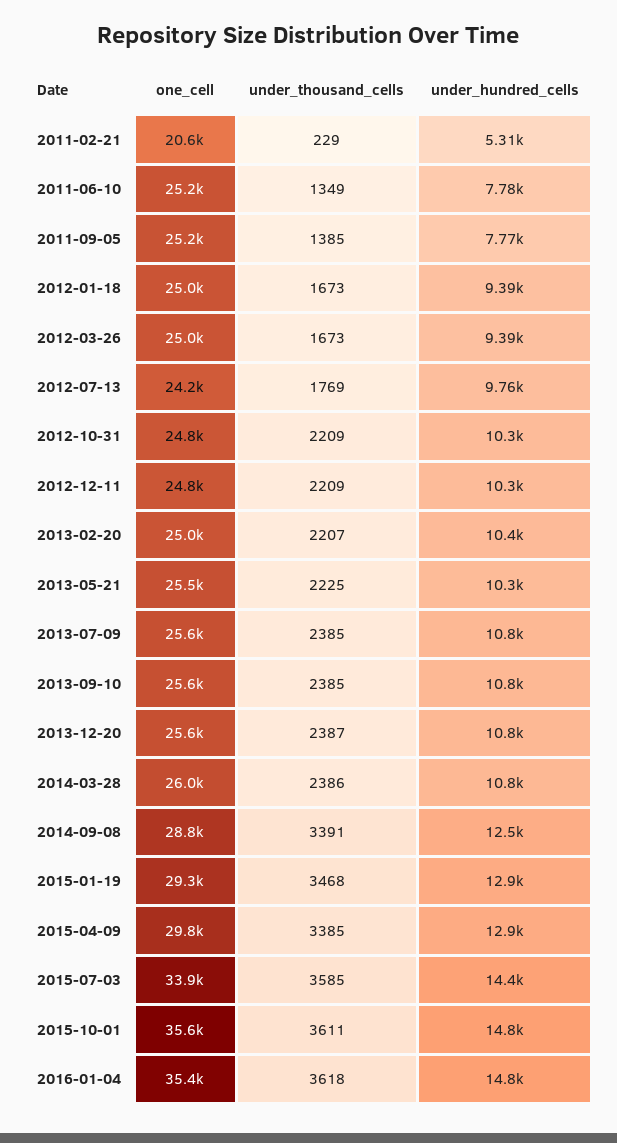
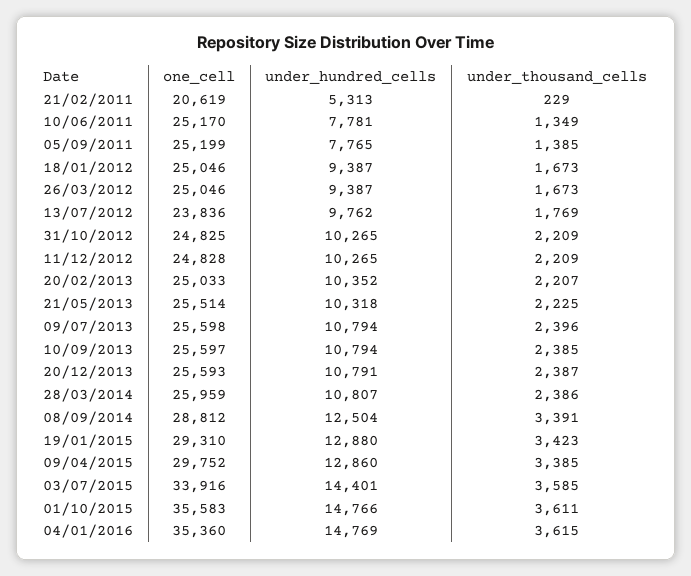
  {
    "one_cell": {
      "2011-02-21": 20619,
      "2011-06-10": 25170,
      "2011-09-05": 25199,
      "2012-01-18": 25046,
      "2012-03-26": 25046,
-     "2012-07-13": 24200,
+     "2012-07-13": 23836,
      "2012-10-31": 24825,
      "2012-12-11": 24828,
      "2013-02-20": 25033,
      "2013-05-21": 25514,
      "2013-07-09": 25598,
      "2013-09-10": 25597,
      "2013-12-20": 25593,
      "2014-03-28": 25959,
      "2014-09-08": 28812,
      "2015-01-19": 29310,
      "2015-04-09": 29752,
      "2015-07-03": 33916,
      "2015-10-01": 35583,
      "2016-01-04": 35360
    },
    "under_thousand_cells": {
      "2011-02-21": 229,
      "2011-06-10": 1349,
      "2011-09-05": 1385,
      "2012-01-18": 1673,
      "2012-03-26": 1673,
      "2012-07-13": 1769,
      "2012-10-31": 2209,
      "2012-12-11": 2209,
      "2013-02-20": 2207,
      "2013-05-21": 2225,
-     "2013-07-09": 2385,
+     "2013-07-09": 2396,
      "2013-09-10": 2385,
      "2013-12-20": 2387,
      "2014-03-28": 2386,
      "2014-09-08": 3391,
-     "2015-01-19": 3468,
+     "2015-01-19": 3423,
      "2015-04-09": 3385,
      "2015-07-03": 3585,
      "2015-10-01": 3611,
-     "2016-01-04": 3618
+     "2016-01-04": 3615
    },
    "under_hundred_cells": {
      "2011-02-21": 5313,
      "2011-06-10": 7781,
      "2011-09-05": 7765,
      "2012-01-18": 9387,
      "2012-03-26": 9387,
      "2012-07-13": 9762,
      "2012-10-31": 10265,
      "2012-12-11": 10265,
      "2013-02-20": 10352,
      "2013-05-21": 10318,
      "2013-07-09": 10794,
      "2013-09-10": 10794,
      "2013-12-20": 10791,
      "2014-03-28": 10807,
      "2014-09-08": 12504,
      "2015-01-19": 12880,
      "2015-04-09": 12860,
      "2015-07-03": 14401,
      "2015-10-01": 14766,
      "2016-01-04": 14769
    }
  }

